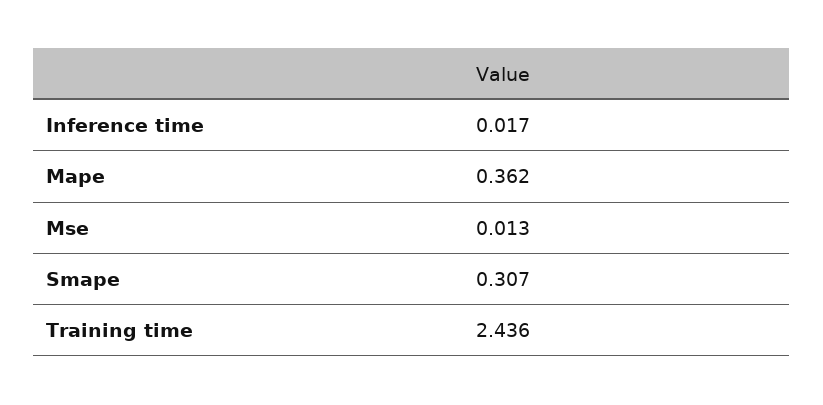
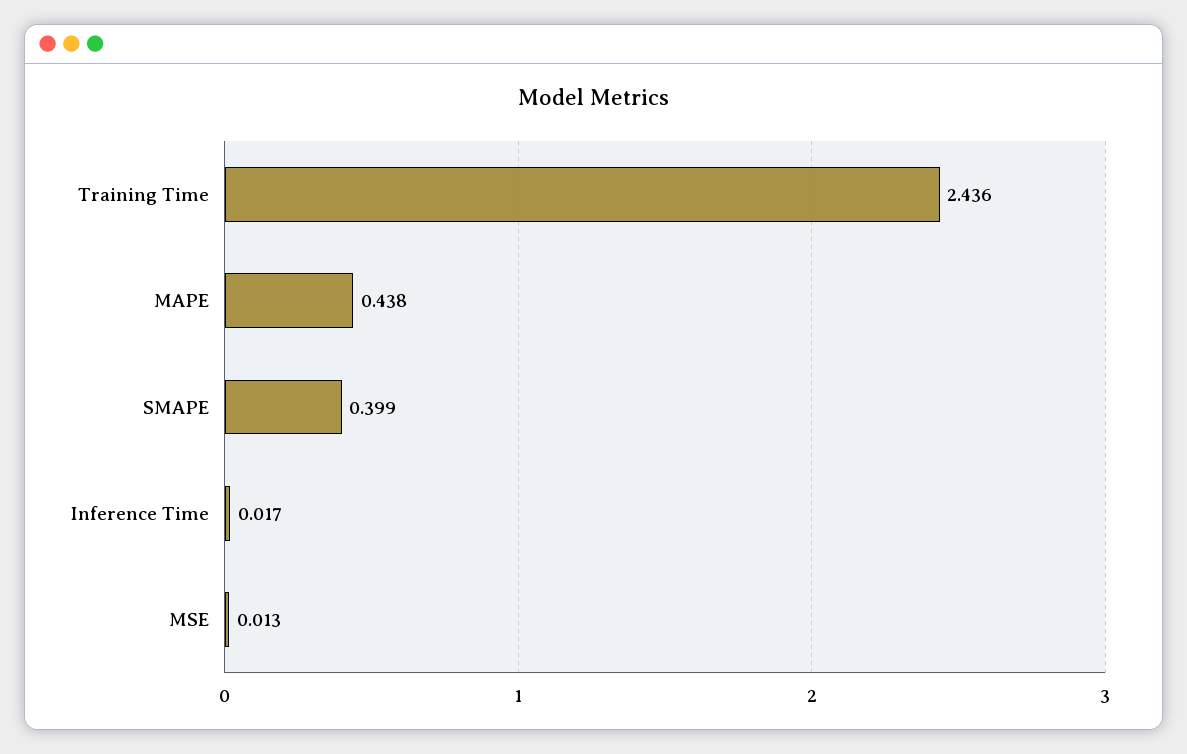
  {
    "Inference time": 0.017,
-   "Mape": 0.362,
+   "Mape": 0.438,
    "Mse": 0.013,
-   "Smape": 0.307,
+   "Smape": 0.399,
    "Training time": 2.436
  }

